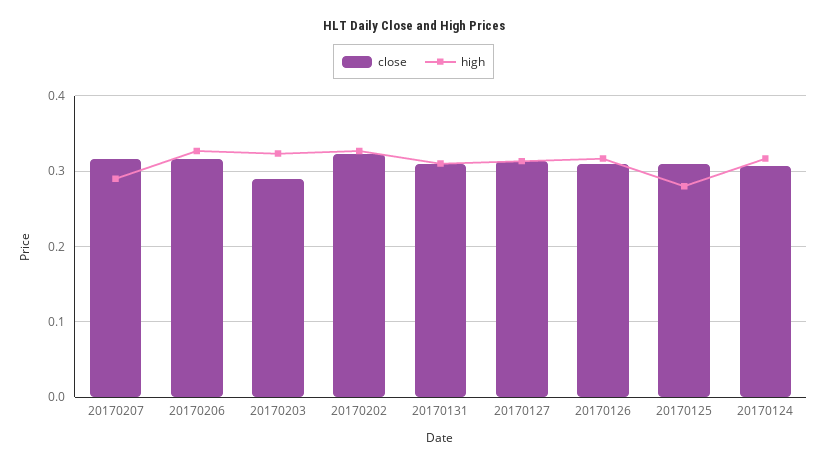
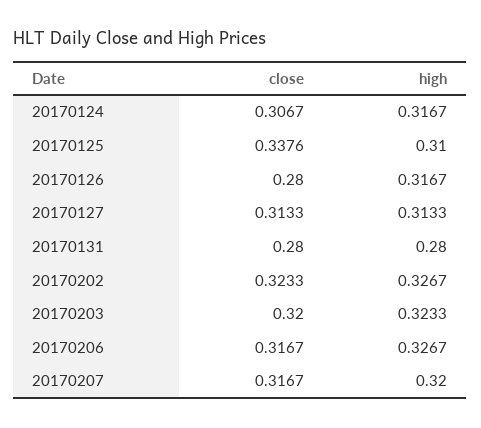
  {
    "close": {
      "20170207": 0.3167,
      "20170206": 0.3167,
-     "20170203": 0.29,
+     "20170203": 0.32,
      "20170202": 0.3233,
-     "20170131": 0.31,
+     "20170131": 0.28,
      "20170127": 0.3133,
-     "20170126": 0.31,
+     "20170126": 0.28,
-     "20170125": 0.31,
+     "20170125": 0.3376,
      "20170124": 0.3067
    },
    "high": {
-     "20170207": 0.29,
+     "20170207": 0.32,
      "20170206": 0.3267,
      "20170203": 0.3233,
      "20170202": 0.3267,
-     "20170131": 0.31,
+     "20170131": 0.28,
      "20170127": 0.3133,
      "20170126": 0.3167,
-     "20170125": 0.28,
+     "20170125": 0.31,
      "20170124": 0.3167
    }
  }

